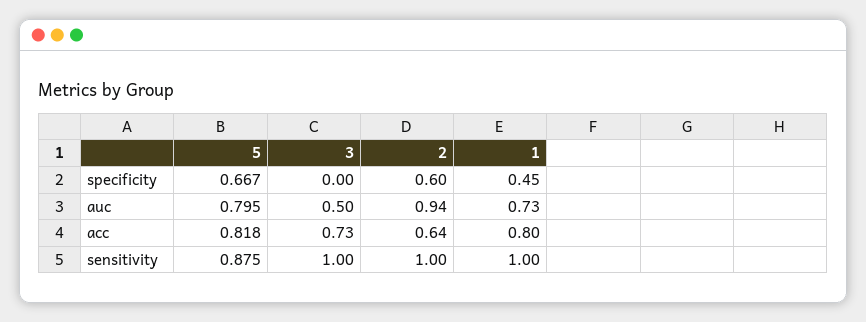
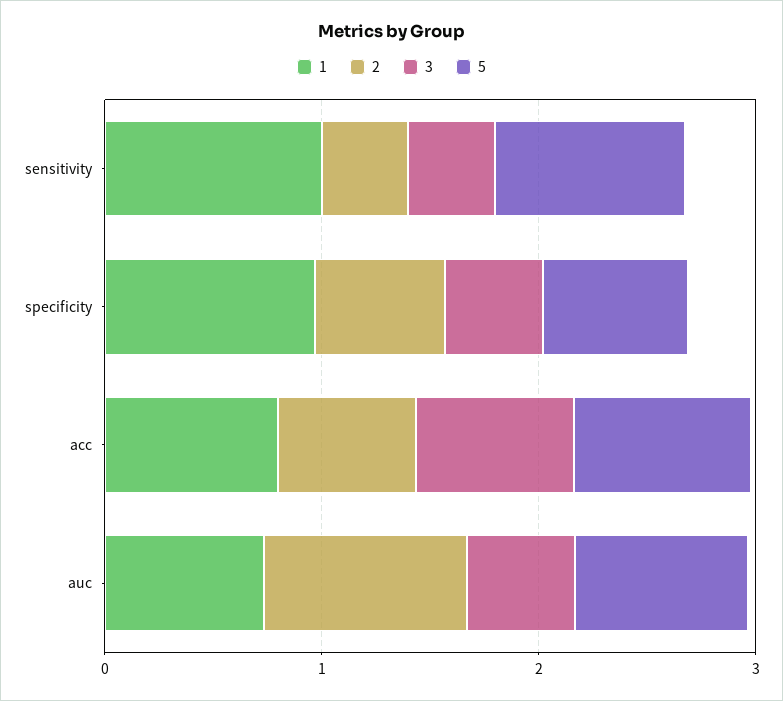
  {
    "5": {
      "specificity": 0.667,
      "auc": 0.795,
      "acc": 0.818,
      "sensitivity": 0.875
    },
    "3": {
-     "specificity": 0,
+     "specificity": 0.4,
      "auc": 0.5,
      "acc": 0.73,
-     "sensitivity": 1
+     "sensitivity": 0.4
    },
    "2": {
      "specificity": 0.6,
      "auc": 0.94,
      "acc": 0.64,
-     "sensitivity": 1
+     "sensitivity": 0.4
    },
    "1": {
-     "specificity": 0.45,
+     "specificity": 1,
      "auc": 0.73,
      "acc": 0.8,
      "sensitivity": 1
    }
  }

